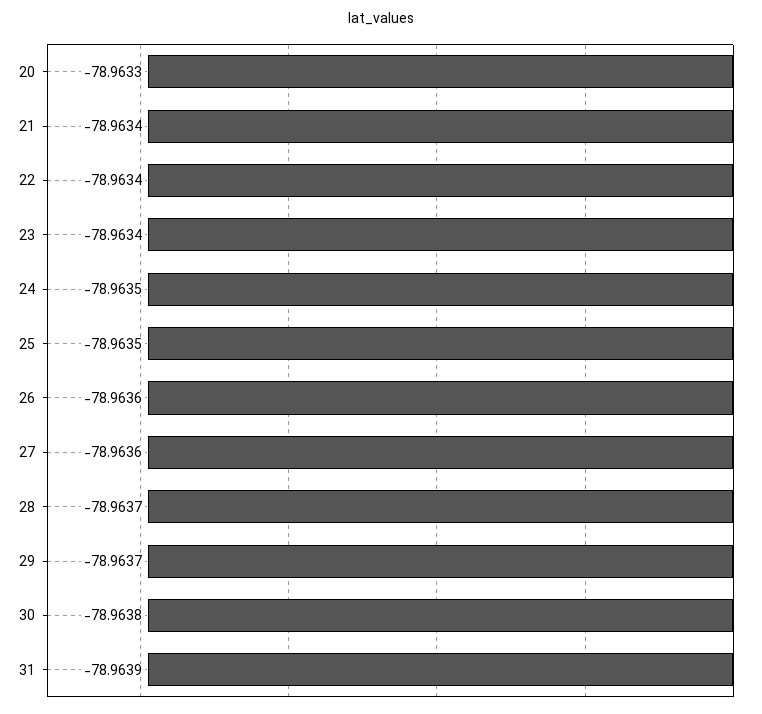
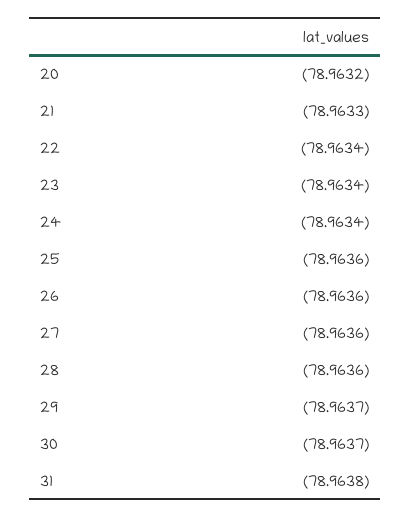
  {
-   "20": -78.9633,
+   "20": -78.9632,
-   "21": -78.9634,
+   "21": -78.9633,
    "22": -78.9634,
    "23": -78.9634,
-   "24": -78.9635,
+   "24": -78.9634,
-   "25": -78.9635,
+   "25": -78.9636,
    "26": -78.9636,
    "27": -78.9636,
-   "28": -78.9637,
+   "28": -78.9636,
    "29": -78.9637,
-   "30": -78.9638,
+   "30": -78.9637,
-   "31": -78.9639
+   "31": -78.9638
  }

